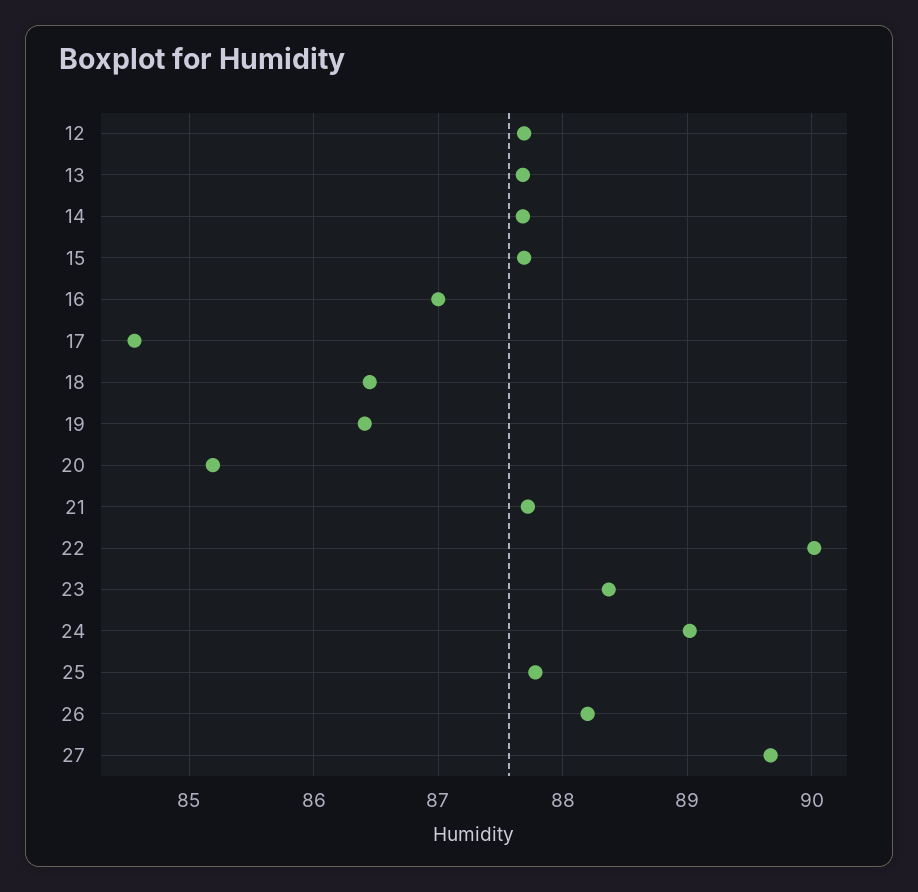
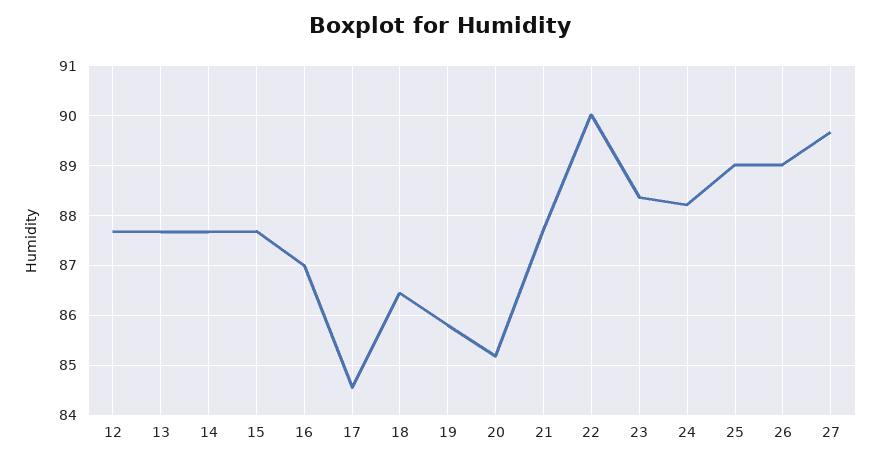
  {
    "12": 87.7,
    "13": 87.7,
    "14": 87.7,
    "15": 87.7,
    "16": 87,
    "17": 84.6,
    "18": 86.5,
-   "19": 86.4,
+   "19": 85.8,
    "20": 85.2,
    "21": 87.7,
    "22": 90,
    "23": 88.4,
-   "24": 89,
+   "24": 88.2,
-   "25": 87.8,
+   "25": 89,
-   "26": 88.2,
+   "26": 89,
    "27": 89.7
  }

